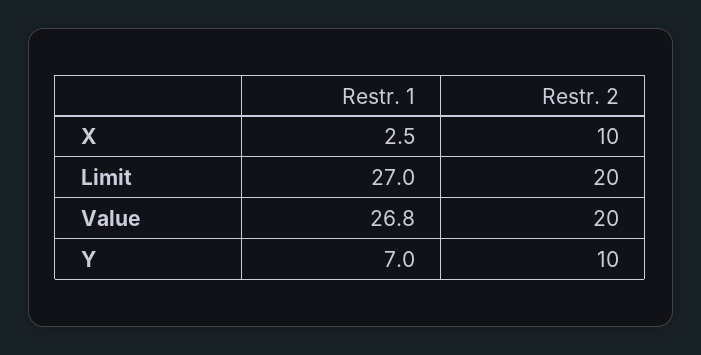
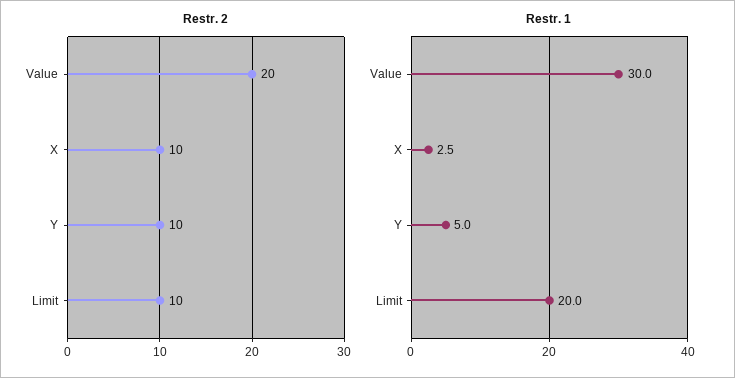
  {
    "Restr. 1": {
      "X": 2.5,
-     "Limit": 27,
+     "Limit": 20,
-     "Value": 26.8,
+     "Value": 30,
-     "Y": 7
+     "Y": 5
    },
    "Restr. 2": {
      "X": 10,
-     "Limit": 20,
+     "Limit": 10,
      "Value": 20,
      "Y": 10
    }
  }

